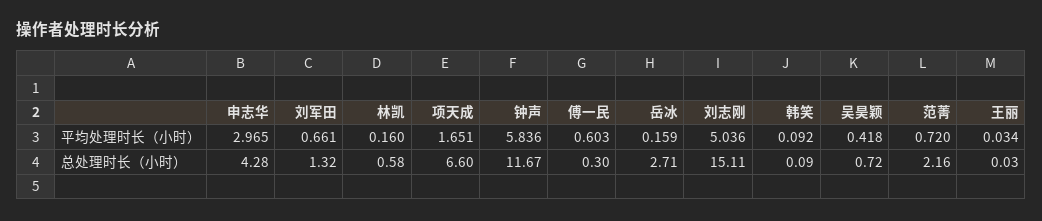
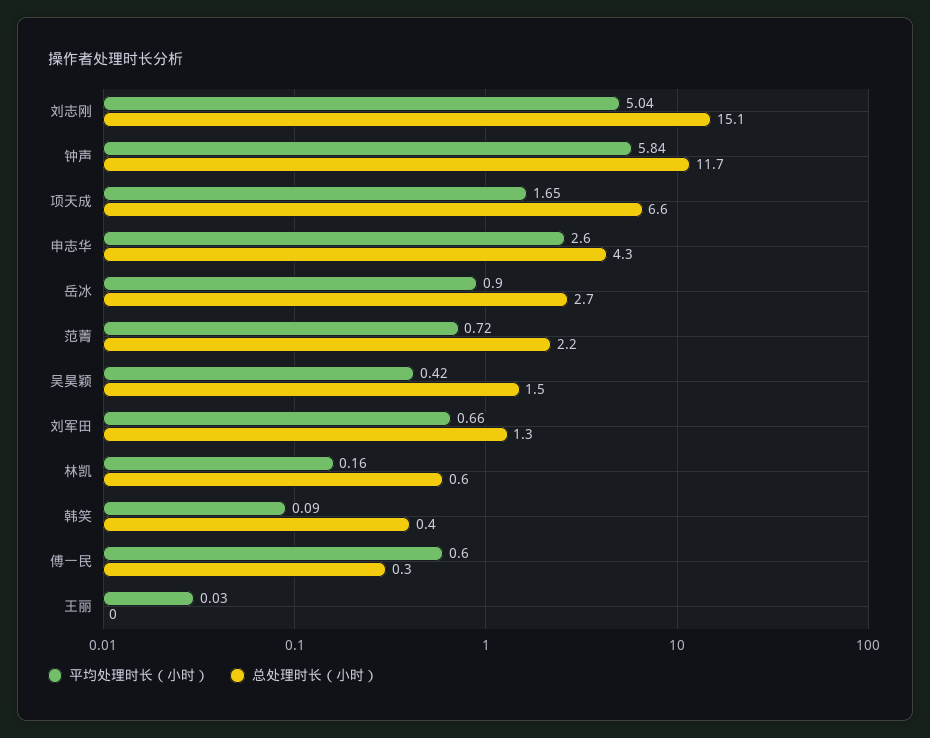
  {
    "平均处理时长（小时）": {
-     "申志华": 2.965,
+     "申志华": 2.6,
      "刘军田": 0.661,
      "林凯": 0.16,
      "项天成": 1.651,
      "钟声": 5.836,
      "傅一民": 0.603,
-     "岳冰": 0.159,
+     "岳冰": 0.9,
      "刘志刚": 5.036,
      "韩笑": 0.092,
      "吴昊颖": 0.418,
      "范菁": 0.72,
      "王丽": 0.034
    },
    "总处理时长（小时）": {
      "申志华": 4.28,
      "刘军田": 1.32,
      "林凯": 0.58,
      "项天成": 6.6,
      "钟声": 11.67,
      "傅一民": 0.3,
      "岳冰": 2.71,
      "刘志刚": 15.11,
-     "韩笑": 0.09,
+     "韩笑": 0.4,
-     "吴昊颖": 0.72,
+     "吴昊颖": 1.5,
      "范菁": 2.16,
      "王丽": 0.03
    }
  }

